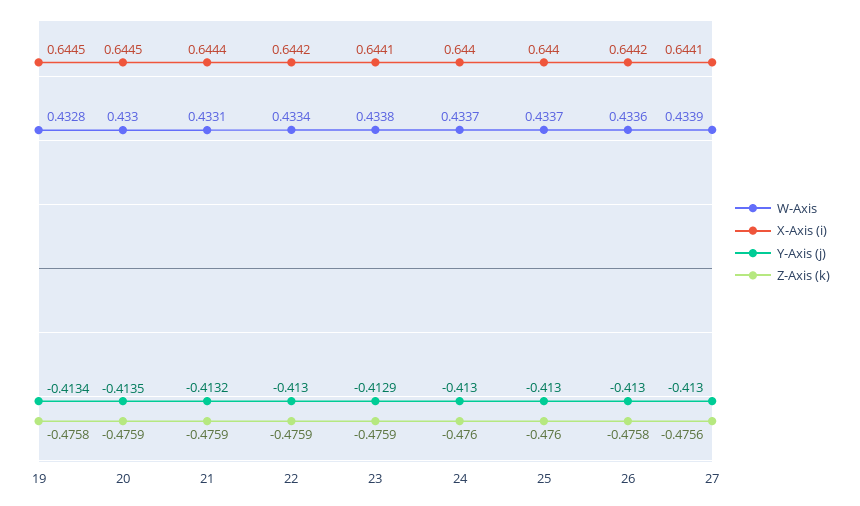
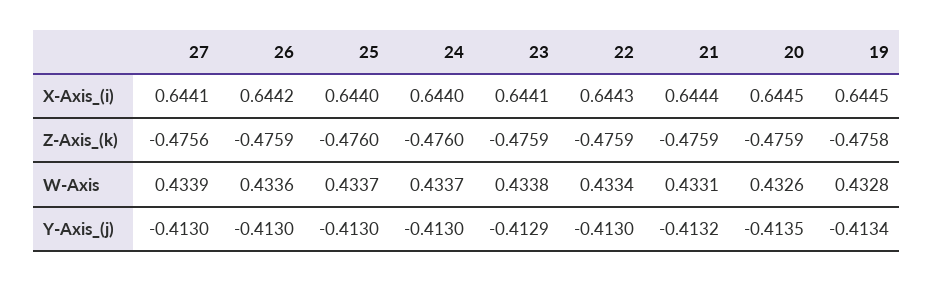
  {
    "W-Axis": {
      "19": 0.4328,
-     "20": 0.433,
+     "20": 0.4326,
      "21": 0.4331,
      "22": 0.4334,
      "23": 0.4338,
      "24": 0.4337,
      "25": 0.4337,
      "26": 0.4336,
      "27": 0.4339
    },
    "X-Axis (i)": {
      "19": 0.6445,
      "20": 0.6445,
      "21": 0.6444,
-     "22": 0.6442,
+     "22": 0.6443,
      "23": 0.6441,
      "24": 0.644,
      "25": 0.644,
      "26": 0.6442,
      "27": 0.6441
    },
    "Y-Axis (j)": {
      "19": -0.4134,
      "20": -0.4135,
      "21": -0.4132,
      "22": -0.413,
      "23": -0.4129,
      "24": -0.413,
      "25": -0.413,
      "26": -0.413,
      "27": -0.413
    },
    "Z-Axis (k)": {
      "19": -0.4758,
      "20": -0.4759,
      "21": -0.4759,
      "22": -0.4759,
      "23": -0.4759,
      "24": -0.476,
      "25": -0.476,
-     "26": -0.4758,
+     "26": -0.4759,
      "27": -0.4756
    }
  }

